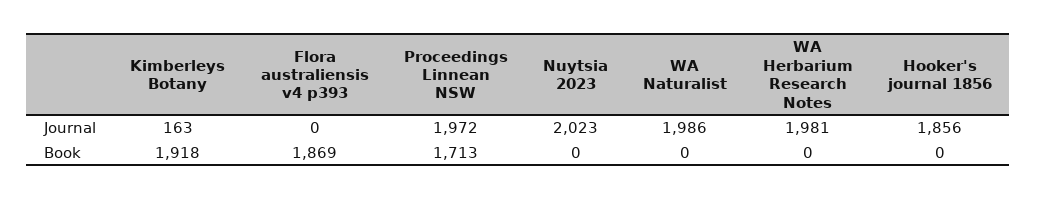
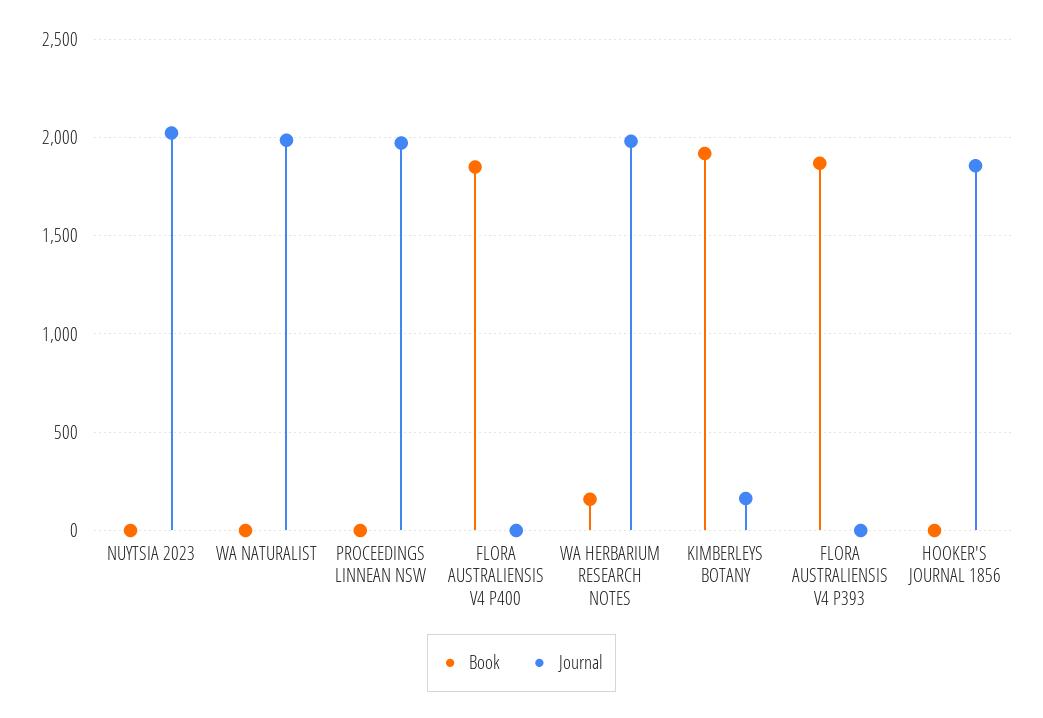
  {
    "Journal": {
      "Kimberleys Botany": 163,
      "Flora australiensis v4 p393": 0,
      "Proceedings Linnean NSW": 1972,
      "Nuytsia 2023": 2023,
      "WA Naturalist": 1986,
      "WA Herbarium Research Notes": 1981,
-     "Hooker's journal 1856": 1856
+     "Hooker's journal 1856": 1856,
+     "FLORA AUSTRALIENSIS V4 P400": 0
    },
    "Book": {
      "Kimberleys Botany": 1918,
      "Flora australiensis v4 p393": 1869,
-     "Proceedings Linnean NSW": 1713,
+     "Proceedings Linnean NSW": 0,
      "Nuytsia 2023": 0,
      "WA Naturalist": 0,
-     "WA Herbarium Research Notes": 0,
+     "WA Herbarium Research Notes": 150,
-     "Hooker's journal 1856": 0
+     "Hooker's journal 1856": 0,
+     "FLORA AUSTRALIENSIS V4 P400": 1850
    }
  }

